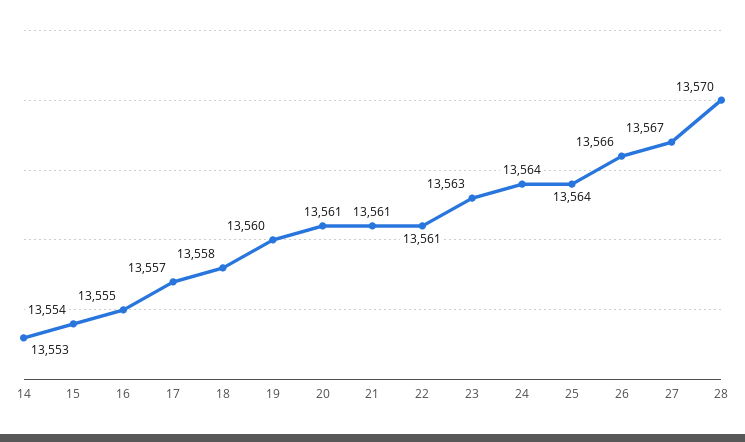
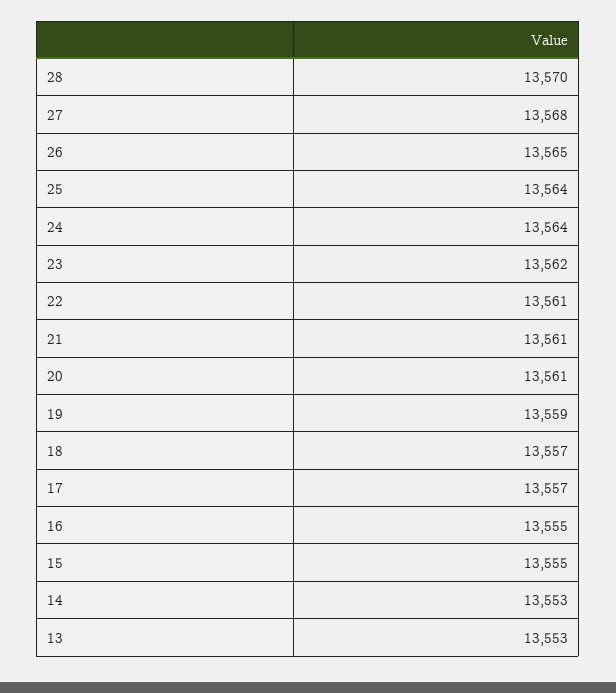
  {
    "14": 13553,
-   "15": 13554,
+   "15": 13555,
    "16": 13555,
    "17": 13557,
-   "18": 13558,
+   "18": 13557,
-   "19": 13560,
+   "19": 13559,
    "20": 13561,
    "21": 13561,
    "22": 13561,
-   "23": 13563,
+   "23": 13562,
    "24": 13564,
    "25": 13564,
-   "26": 13566,
+   "26": 13565,
-   "27": 13567,
+   "27": 13568,
-   "28": 13570
+   "28": 13570,
+   "13": 13553
  }

